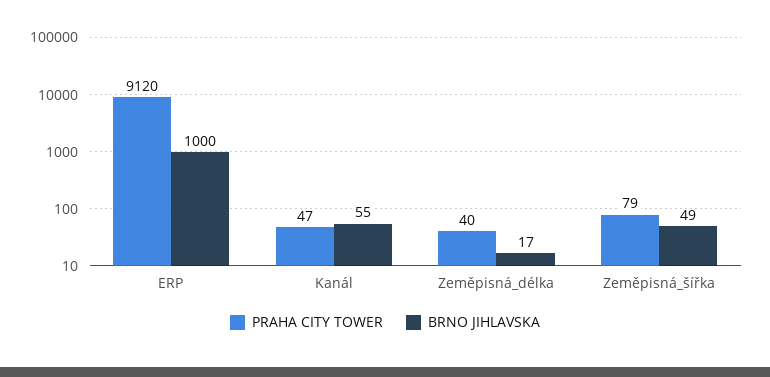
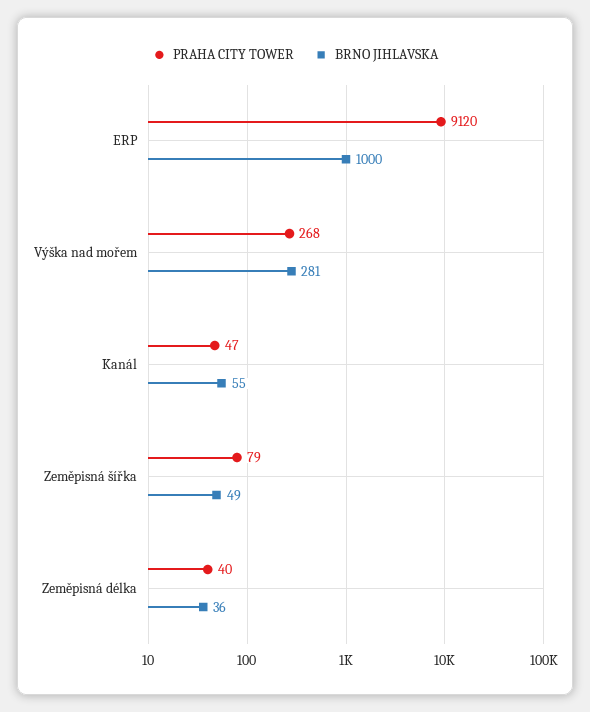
  {
    "PRAHA CITY TOWER": {
      "ERP": 9120,
      "Kanál": 47,
      "Zeměpisná_délka": 40,
-     "Zeměpisná_šířka": 79
+     "Zeměpisná_šířka": 79,
+     "Výška nad mořem": 268
    },
    "BRNO JIHLAVSKA": {
      "ERP": 1000,
      "Kanál": 55,
-     "Zeměpisná_délka": 17,
+     "Zeměpisná_délka": 36,
-     "Zeměpisná_šířka": 49
+     "Zeměpisná_šířka": 49,
+     "Výška nad mořem": 281
    }
  }

